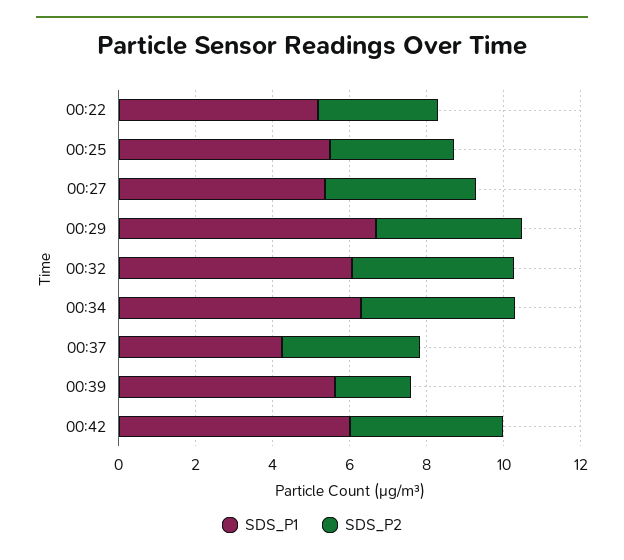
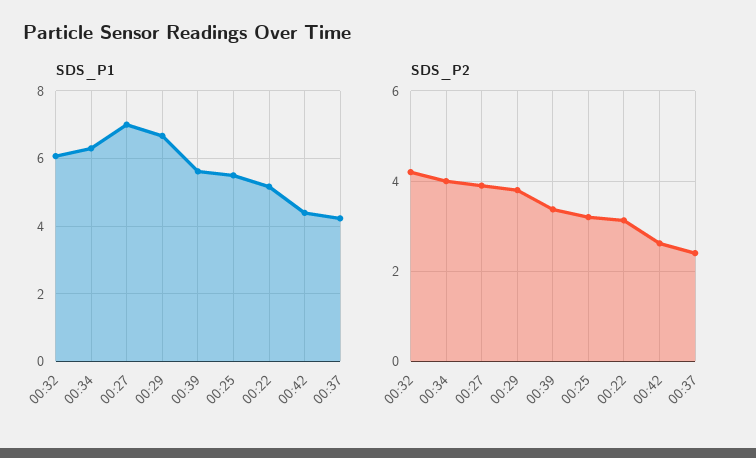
  {
    "SDS_P1": {
      "00:22": 5.2,
      "00:25": 5.6,
-     "00:27": 5.5,
+     "00:27": 7,
      "00:29": 6.6,
      "00:32": 6,
      "00:34": 6.4,
      "00:37": 4.2,
      "00:39": 5.6,
-     "00:42": 6
+     "00:42": 4.4
    },
    "SDS_P2": {
      "00:22": 3.2,
      "00:25": 3.2,
      "00:27": 4,
      "00:29": 3.8,
      "00:32": 4.2,
      "00:34": 4,
-     "00:37": 3.5,
+     "00:37": 2.4,
-     "00:39": 2,
+     "00:39": 3.4,
-     "00:42": 4
+     "00:42": 2.6
    }
  }

